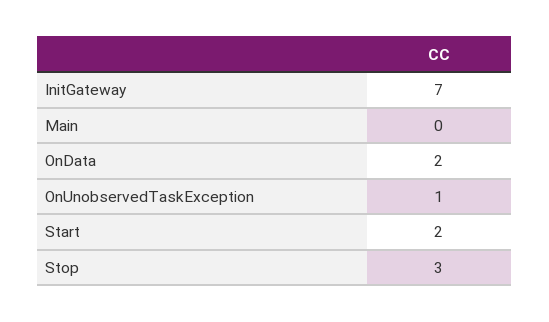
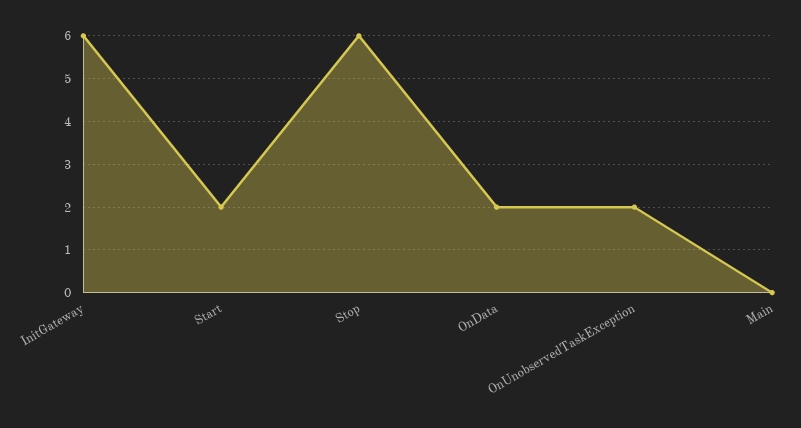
  {
-   "InitGateway": 7,
+   "InitGateway": 6,
    "Main": 0,
    "OnData": 2,
-   "OnUnobservedTaskException": 1,
+   "OnUnobservedTaskException": 2,
    "Start": 2,
-   "Stop": 3
+   "Stop": 6
  }

